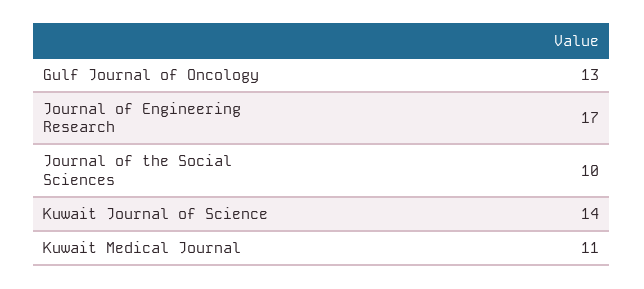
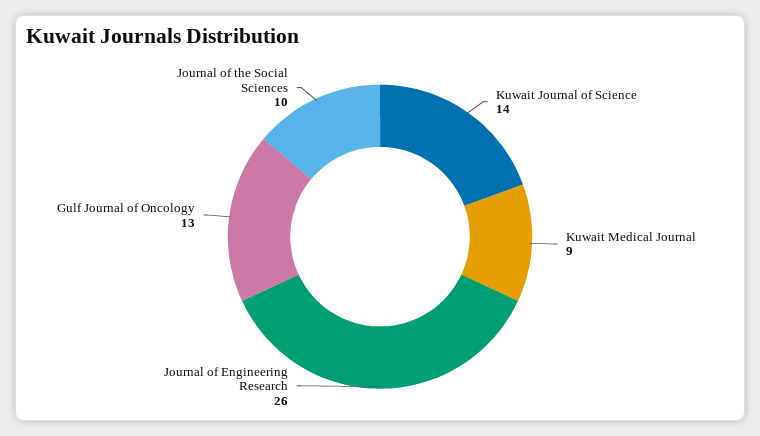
  {
    "Gulf Journal of Oncology": 13,
-   "Journal of Engineering Research": 17,
+   "Journal of Engineering Research": 26,
    "Journal of the Social Sciences": 10,
    "Kuwait Journal of Science": 14,
-   "Kuwait Medical Journal": 11
+   "Kuwait Medical Journal": 9
  }

